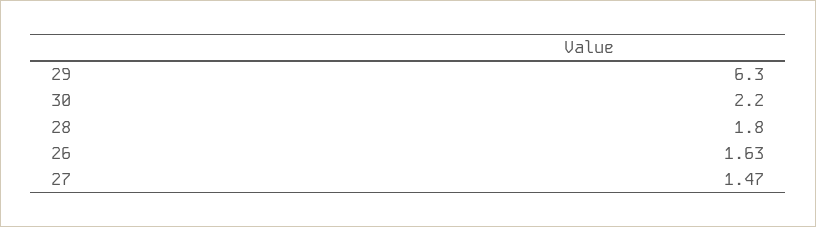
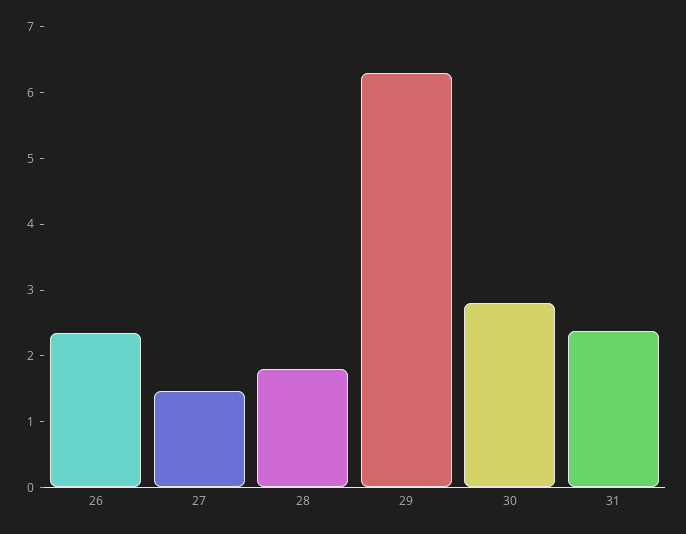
  {
    "29": 6.3,
-   "30": 2.2,
+   "30": 2.8,
    "28": 1.8,
-   "26": 1.63,
+   "26": 2.4,
-   "27": 1.47
+   "27": 1.47,
+   "31": 2.4
  }

